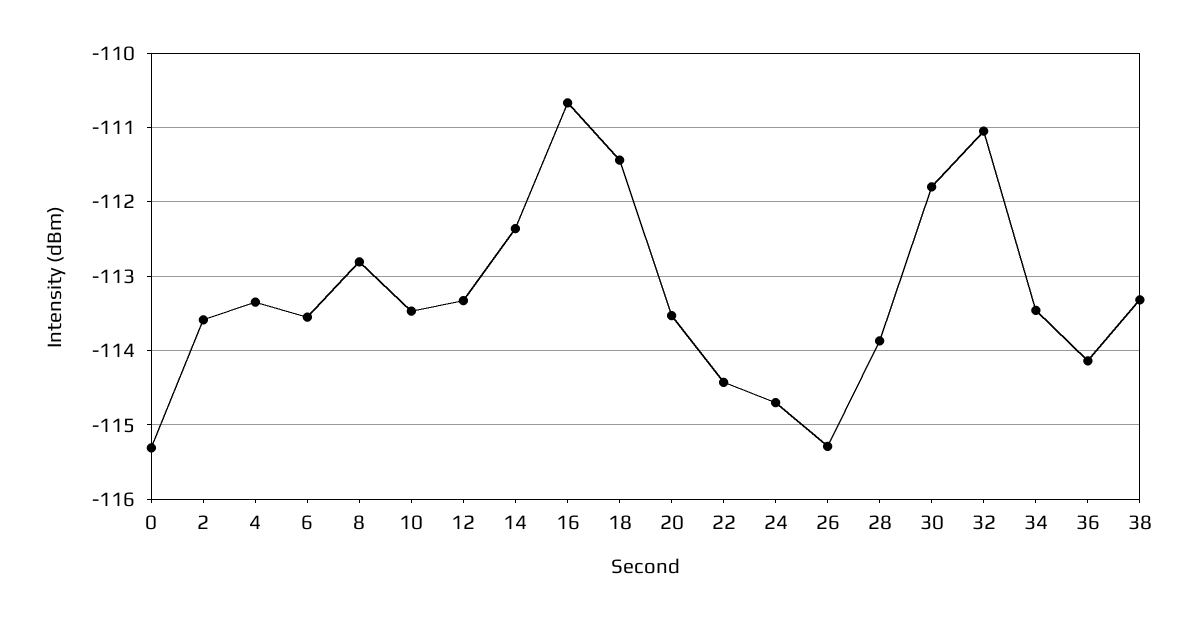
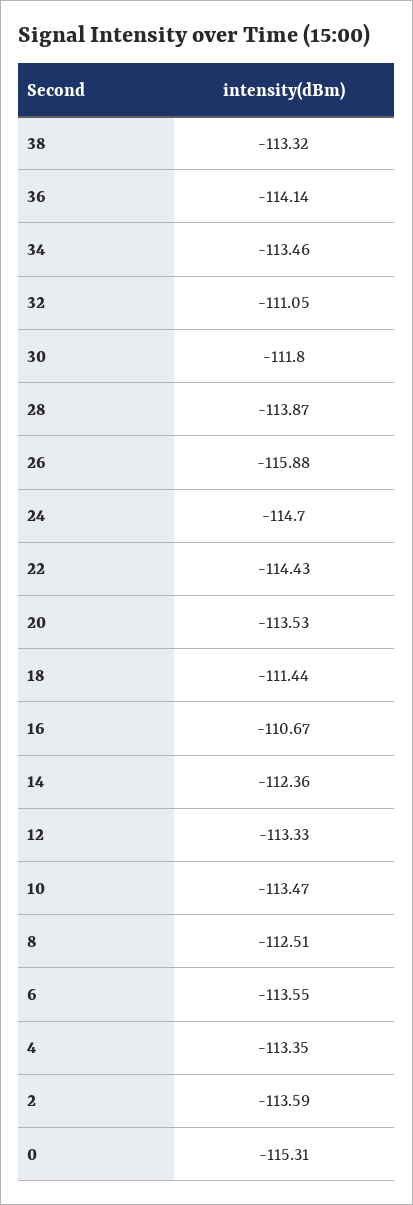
  {
    "0": -115.31,
    "2": -113.59,
    "4": -113.35,
    "6": -113.55,
-   "8": -112.8,
+   "8": -112.51,
    "10": -113.47,
    "12": -113.33,
    "14": -112.36,
    "16": -110.67,
    "18": -111.44,
    "20": -113.53,
    "22": -114.43,
    "24": -114.7,
-   "26": -115.3,
+   "26": -115.88,
    "28": -113.87,
    "30": -111.8,
    "32": -111.05,
    "34": -113.46,
    "36": -114.14,
    "38": -113.32
  }

